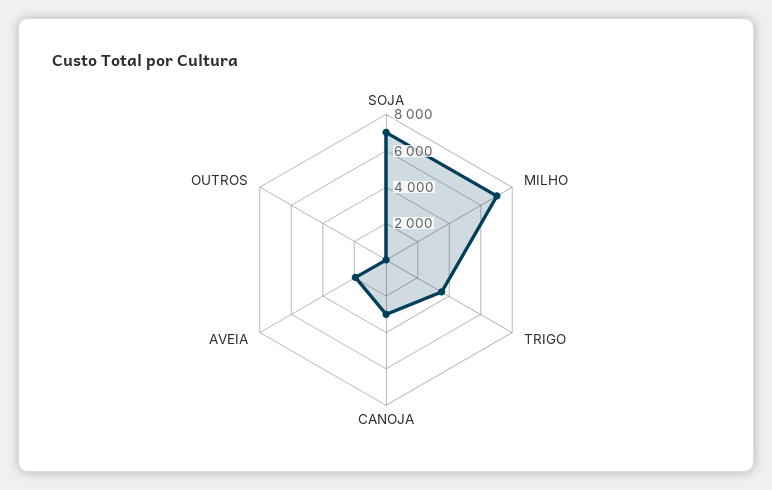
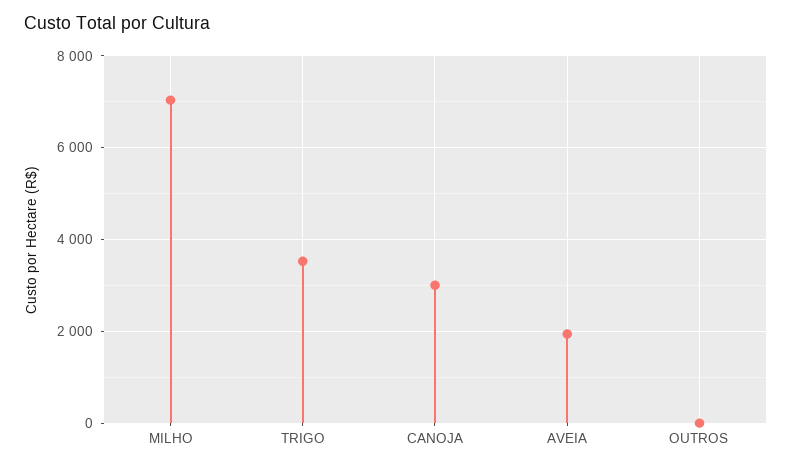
  {
-   "SOJA": 7000,
    "MILHO": 7000,
    "TRIGO": 3600,
    "CANOJA": 3000,
    "AVEIA": 2000,
    "OUTROS": 0
  }

